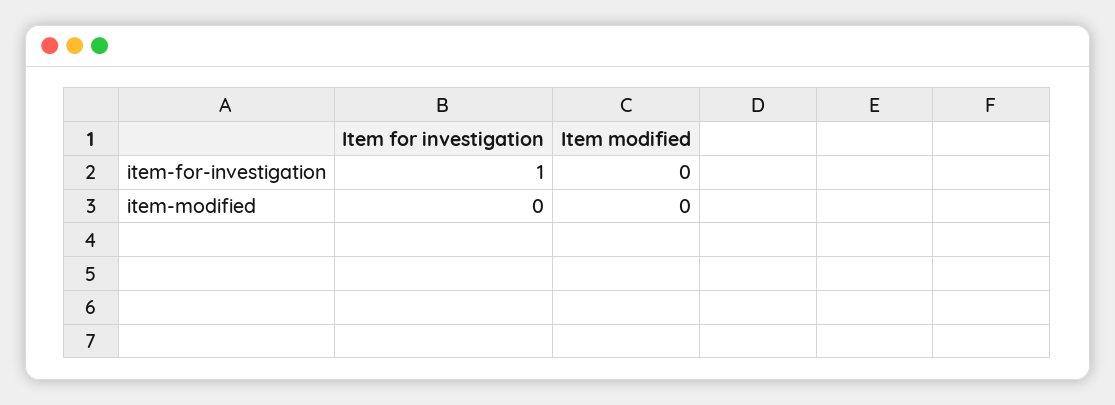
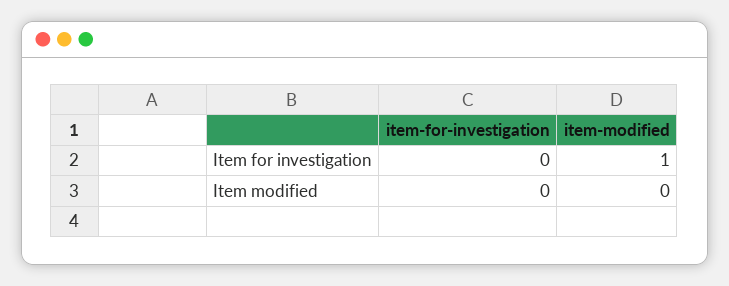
  {
    "Item for investigation": {
-     "item-for-investigation": 1,
+     "item-for-investigation": 0,
-     "item-modified": 0
+     "item-modified": 1
    },
    "Item modified": {
      "item-for-investigation": 0,
      "item-modified": 0
    }
  }

